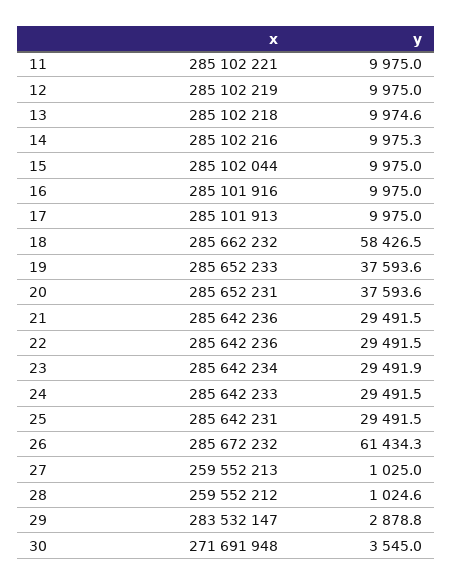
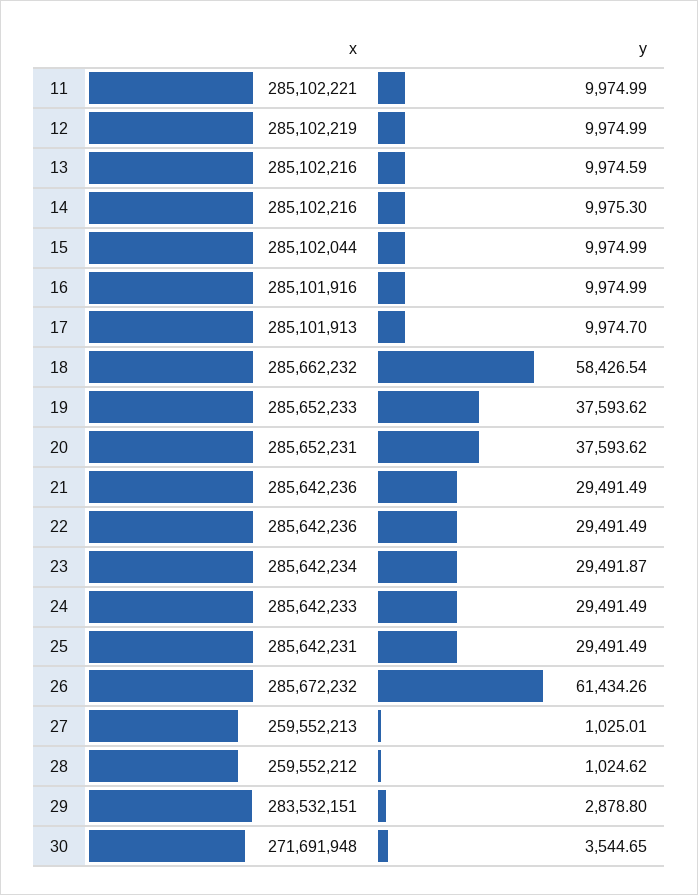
  {
    "x": {
      "11": 285102221,
      "12": 285102219,
-     "13": 285102218,
+     "13": 285102216,
      "14": 285102216,
      "15": 285102044,
      "16": 285101916,
      "17": 285101913,
      "18": 285662232,
      "19": 285652233,
      "20": 285652231,
      "21": 285642236,
      "22": 285642236,
      "23": 285642234,
      "24": 285642233,
      "25": 285642231,
      "26": 285672232,
      "27": 259552213,
      "28": 259552212,
-     "29": 283532147,
+     "29": 283532151,
      "30": 271691948
    },
    "y": {
      "11": 9974.99,
      "12": 9974.99,
      "13": 9974.59,
      "14": 9975.3,
      "15": 9974.99,
      "16": 9974.99,
-     "17": 9975,
+     "17": 9974.7,
      "18": 58426.54,
      "19": 37593.62,
      "20": 37593.62,
      "21": 29491.49,
      "22": 29491.49,
      "23": 29491.87,
      "24": 29491.49,
      "25": 29491.49,
      "26": 61434.26,
      "27": 1025.01,
      "28": 1024.62,
      "29": 2878.8,
-     "30": 3545
+     "30": 3544.65
    }
  }

